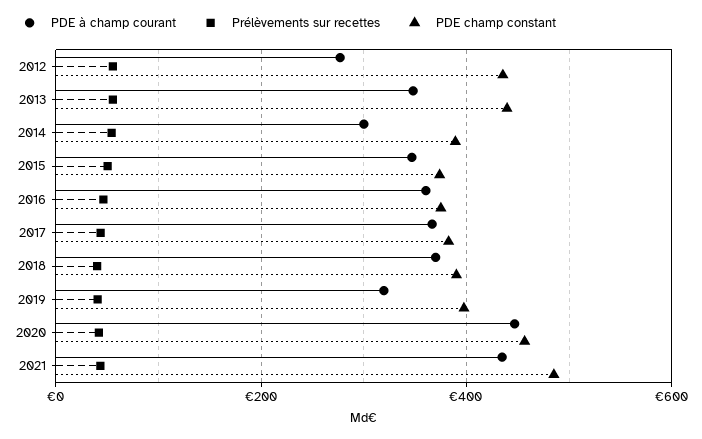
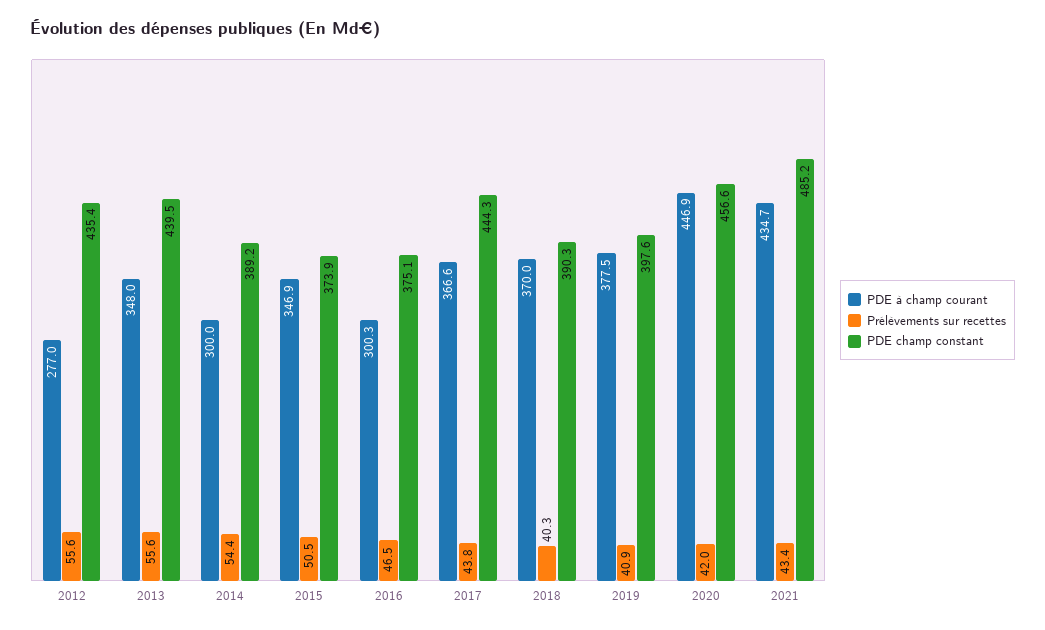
  {
    "PDE à champ courant": {
      "2012": 277,
      "2013": 348,
      "2014": 300,
      "2015": 346.9,
-     "2016": 360,
+     "2016": 300.3,
      "2017": 366.6,
      "2018": 370,
-     "2019": 320,
+     "2019": 377.5,
      "2020": 446.9,
      "2021": 434.7
    },
    "Prélèvements sur recettes": {
      "2012": 55.6,
      "2013": 55.6,
      "2014": 54.4,
      "2015": 50.5,
      "2016": 46.5,
      "2017": 43.8,
      "2018": 40.3,
      "2019": 40.9,
      "2020": 42,
      "2021": 43.4
    },
    "PDE champ constant": {
      "2012": 435.4,
      "2013": 439.5,
      "2014": 389.2,
      "2015": 373.9,
      "2016": 375.1,
-     "2017": 380,
+     "2017": 444.3,
      "2018": 390.3,
      "2019": 397.6,
      "2020": 456.6,
      "2021": 485.2
    }
  }

